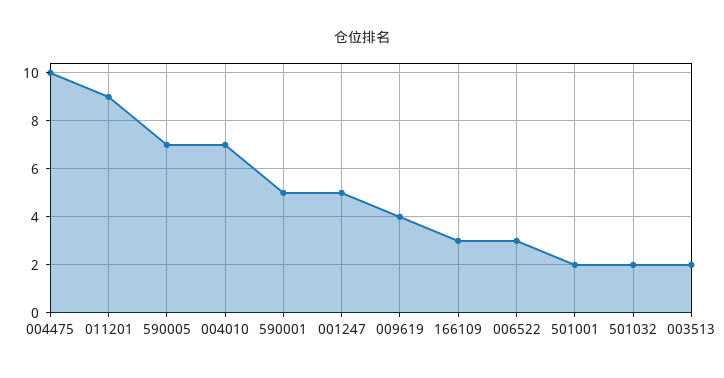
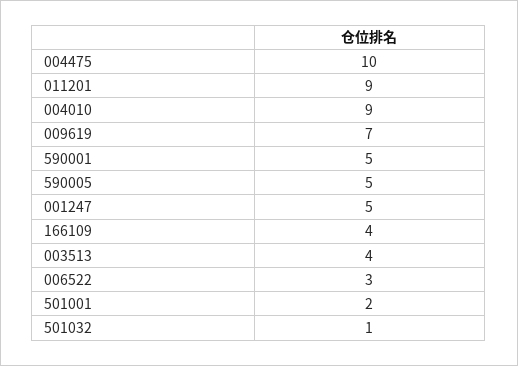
  {
    "004475": 10,
    "011201": 9,
-   "590005": 7,
+   "590005": 5,
-   "004010": 7,
+   "004010": 9,
    "590001": 5,
    "001247": 5,
-   "009619": 4,
+   "009619": 7,
-   "166109": 3,
+   "166109": 4,
    "006522": 3,
    "501001": 2,
-   "501032": 2,
+   "501032": 1,
-   "003513": 2
+   "003513": 4
  }

